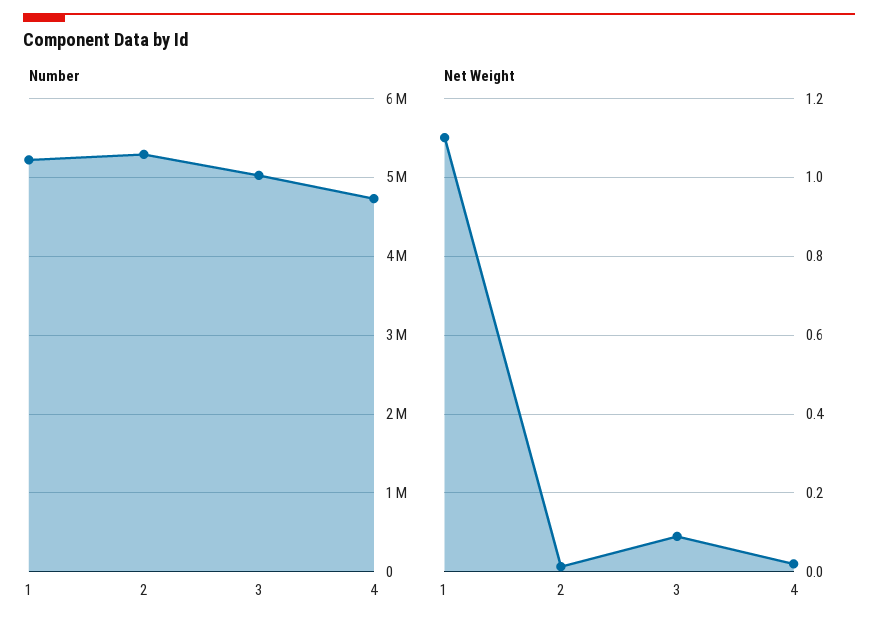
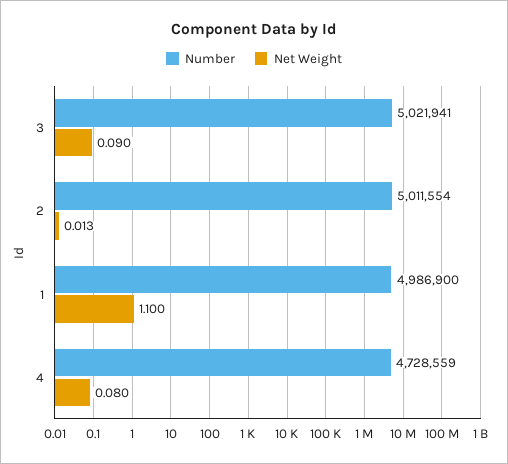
  {
    "Number": {
-     "1": 5200000,
+     "1": 4986900,
-     "2": 5300000,
+     "2": 5011554,
      "3": 5021941,
      "4": 4728559
    },
    "Net Weight": {
      "1": 1.1,
      "2": 0.013,
      "3": 0.09,
-     "4": 0.02
+     "4": 0.08
    }
  }

